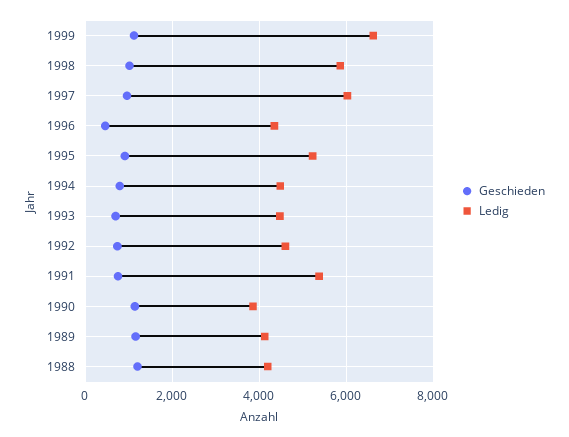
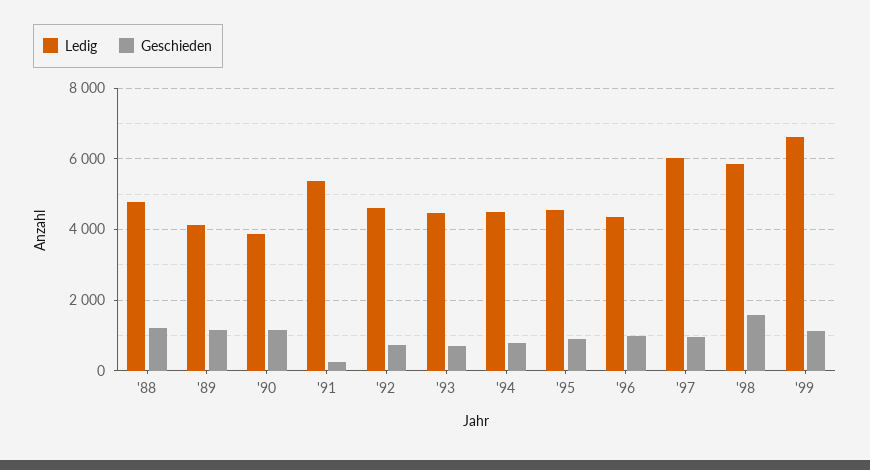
  {
    "Geschieden": {
      "1999": 1200,
-     "1998": 1000,
+     "1998": 1600,
      "1997": 1000,
-     "1996": 400,
+     "1996": 1000,
      "1995": 1000,
      "1994": 800,
      "1993": 600,
      "1992": 800,
-     "1991": 800,
+     "1991": 200,
      "1990": 1200,
      "1989": 1200,
      "1988": 1200
    },
    "Ledig": {
      "1999": 6600,
      "1998": 5800,
      "1997": 6000,
      "1996": 4400,
-     "1995": 5200,
+     "1995": 4600,
      "1994": 4400,
      "1993": 4400,
      "1992": 4600,
      "1991": 5400,
      "1990": 3800,
      "1989": 4200,
-     "1988": 4200
+     "1988": 4800
    }
  }

